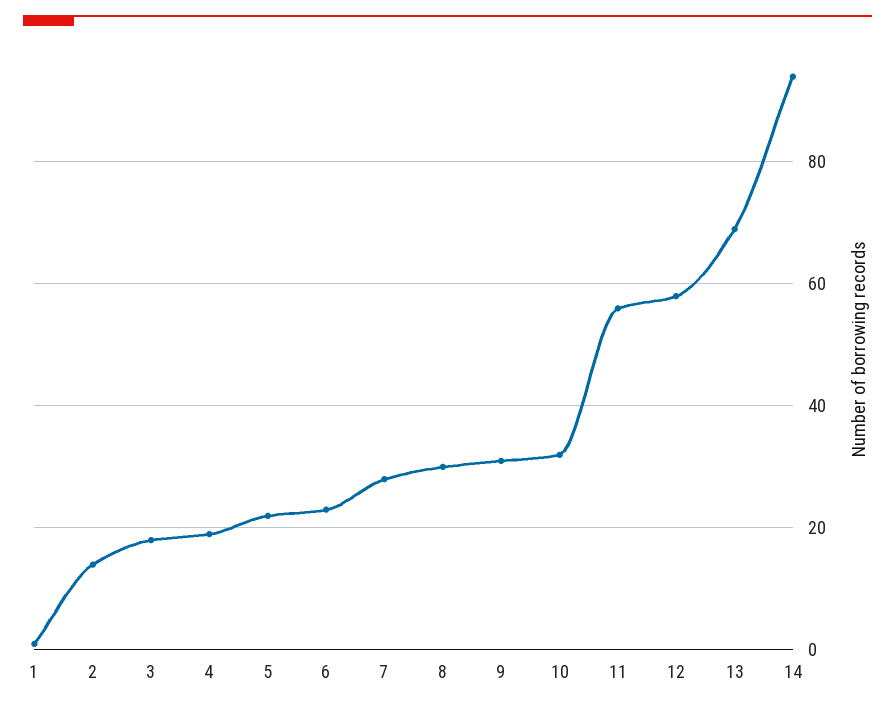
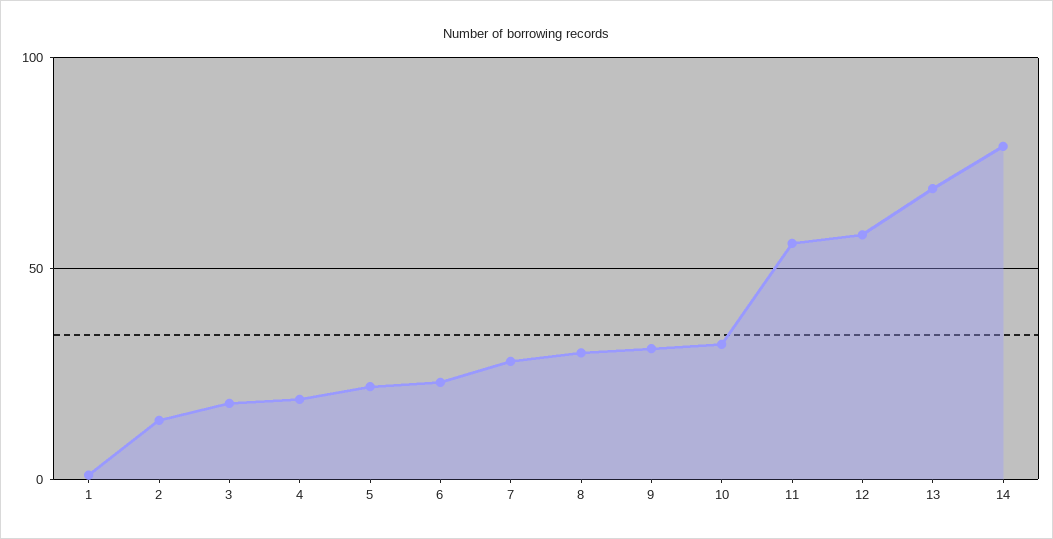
  {
    "1": 0,
    "2": 15,
    "3": 20,
    "4": 20,
    "5": 20,
    "6": 25,
    "7": 30,
    "8": 30,
    "9": 30,
    "10": 30,
    "11": 55,
    "12": 60,
    "13": 70,
-   "14": 95
+   "14": 80
  }

